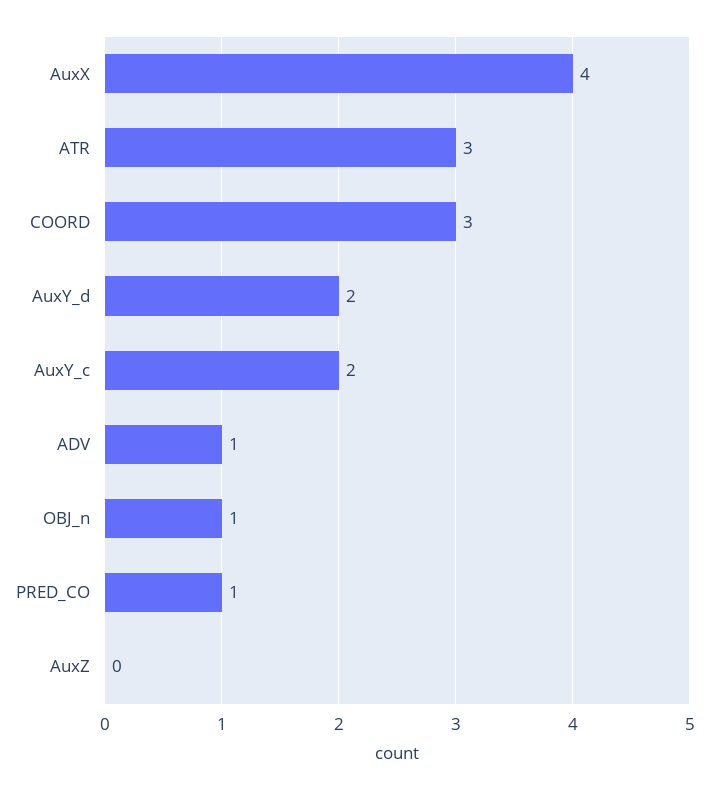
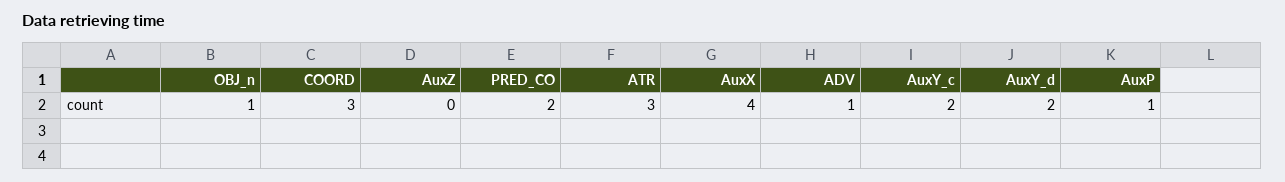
  {
    "AuxX": 4,
    "ATR": 3,
    "COORD": 3,
    "AuxY_d": 2,
    "AuxY_c": 2,
    "ADV": 1,
    "OBJ_n": 1,
-   "PRED_CO": 1,
+   "PRED_CO": 2,
-   "AuxZ": 0
+   "AuxZ": 0,
+   "AuxP": 1
  }

